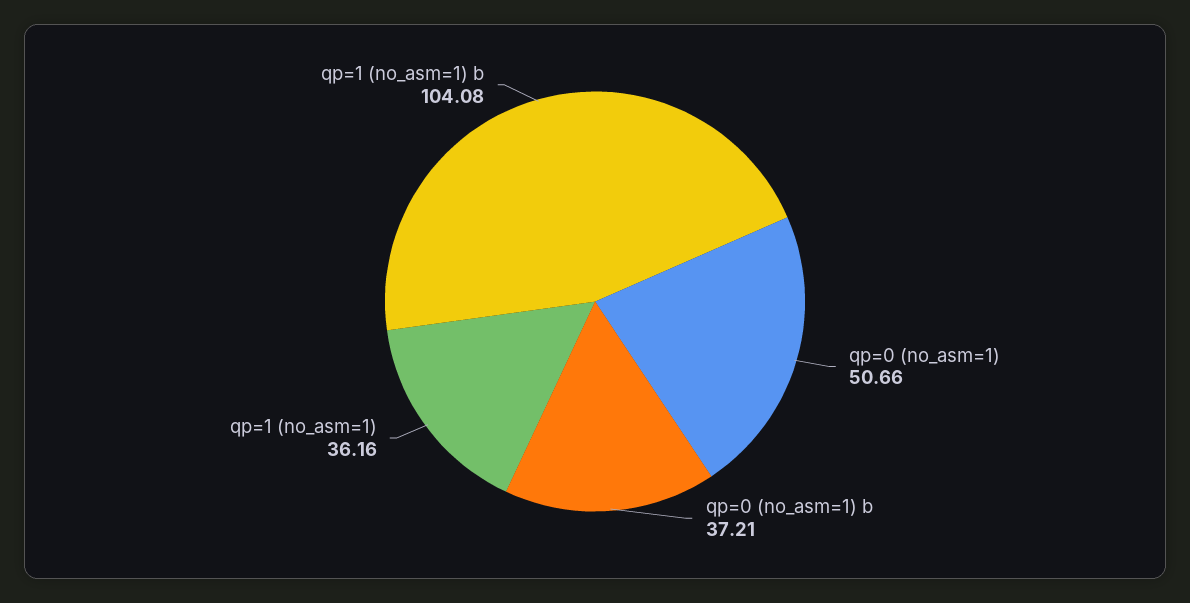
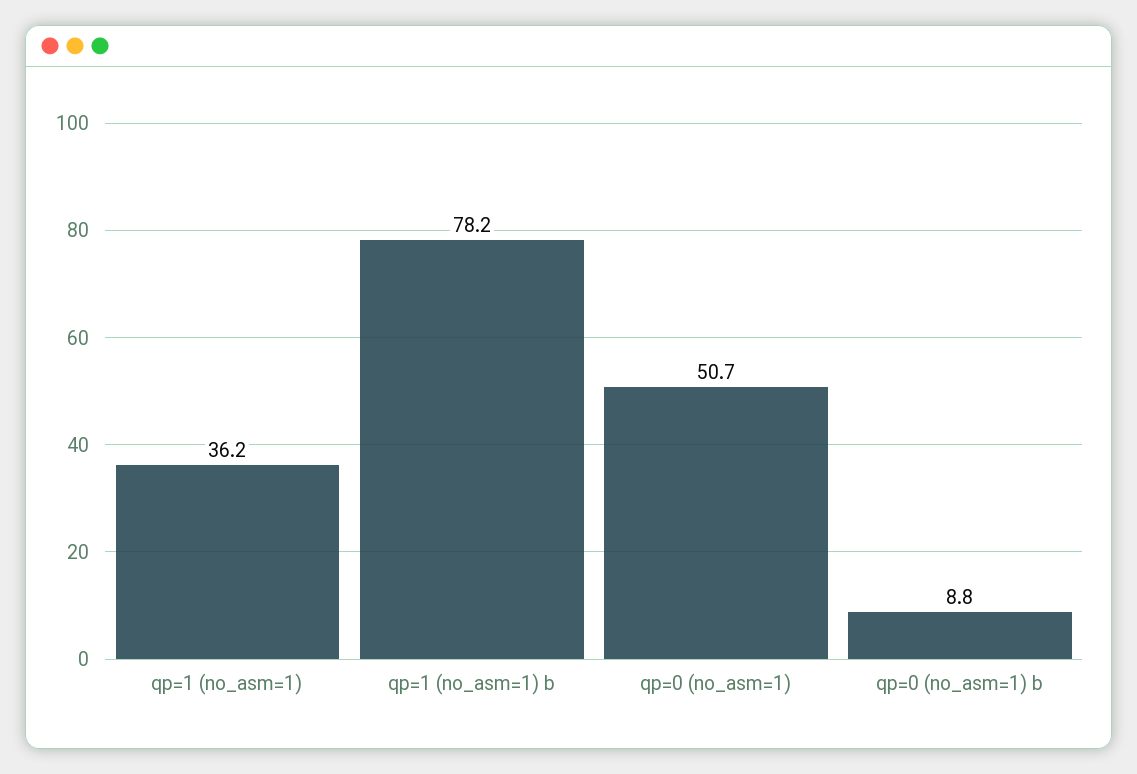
  {
    "qp=0 (no_asm=1)": 50.66,
-   "qp=0 (no_asm=1) b": 37.21,
+   "qp=0 (no_asm=1) b": 8.8,
    "qp=1 (no_asm=1)": 36.16,
-   "qp=1 (no_asm=1) b": 104.08
+   "qp=1 (no_asm=1) b": 78.2
  }

